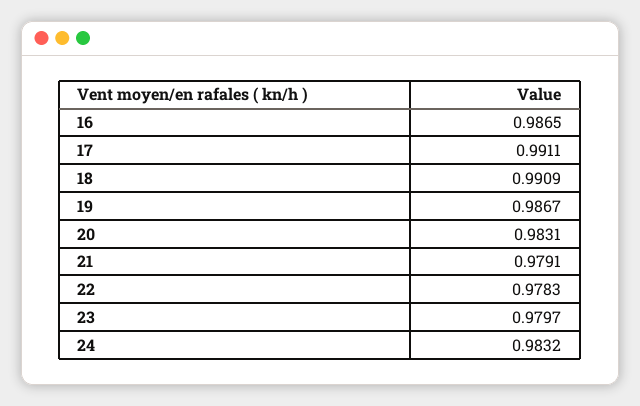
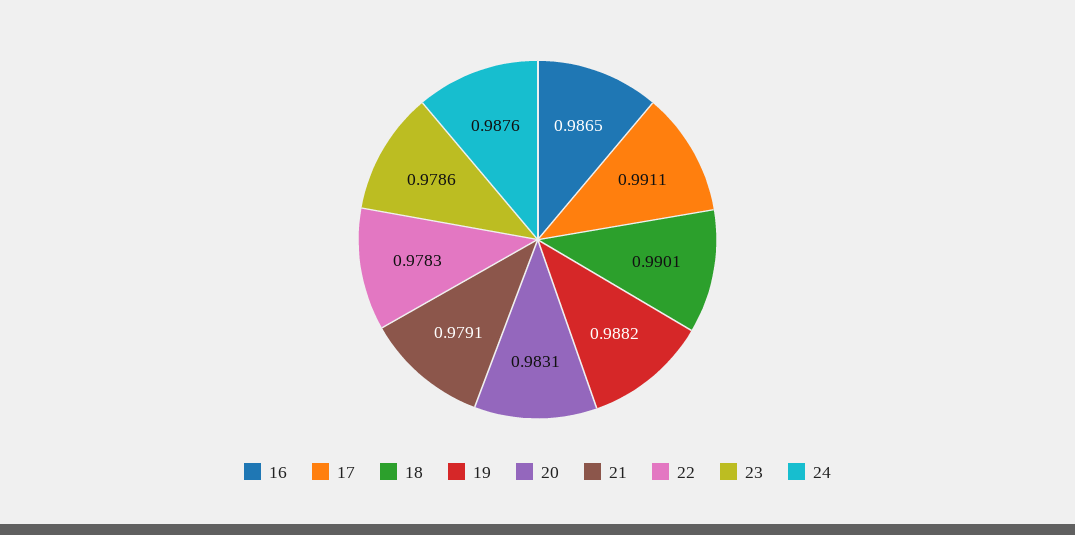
  {
    "16": 0.9865,
    "17": 0.9911,
-   "18": 0.9909,
+   "18": 0.9901,
-   "19": 0.9867,
+   "19": 0.9882,
    "20": 0.9831,
    "21": 0.9791,
    "22": 0.9783,
-   "23": 0.9797,
+   "23": 0.9786,
-   "24": 0.9832
+   "24": 0.9876
  }

